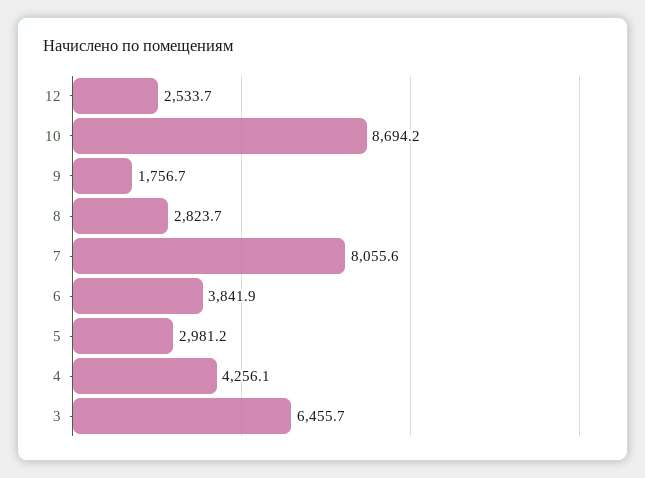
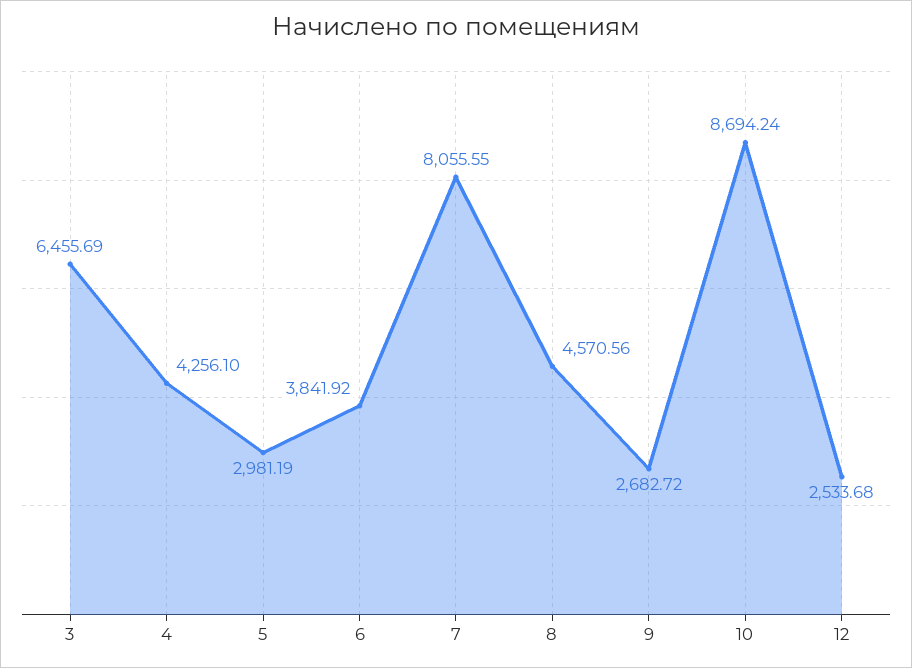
  {
    "12": 2533.68,
    "10": 8694.24,
-   "9": 1756.7,
+   "9": 2682.72,
-   "8": 2823.7,
+   "8": 4570.56,
    "7": 8055.55,
    "6": 3841.92,
    "5": 2981.19,
    "4": 4256.1,
    "3": 6455.69
  }

